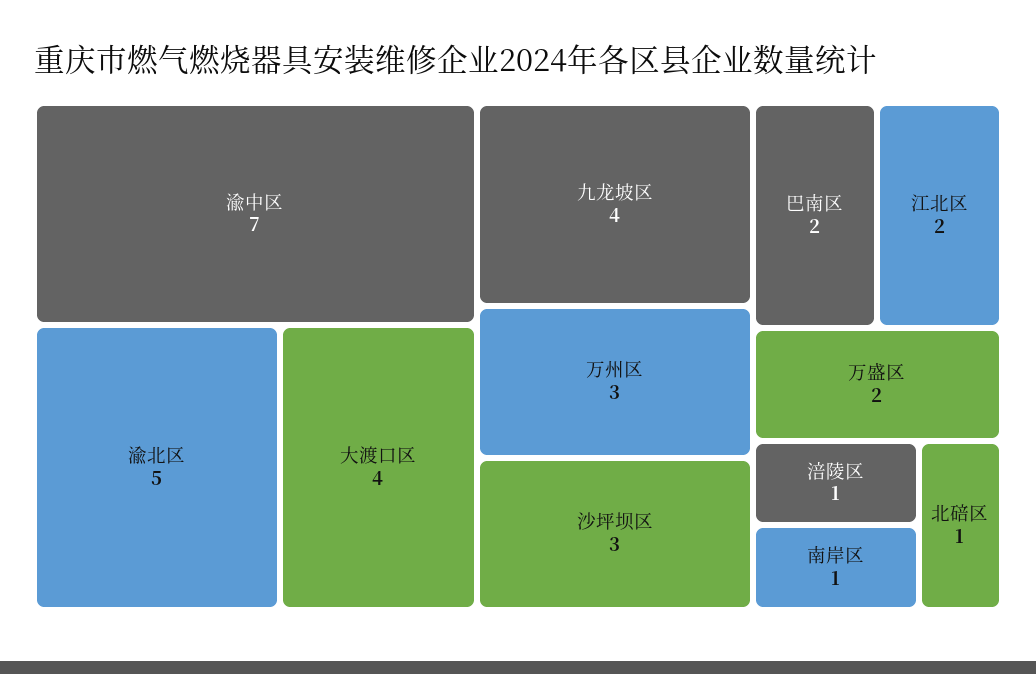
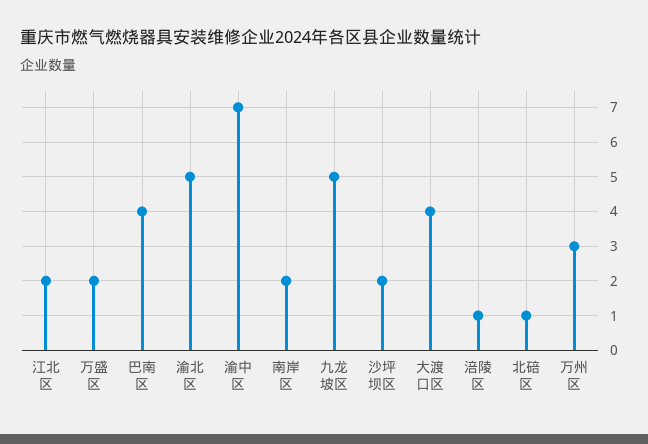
  {
    "渝中区": 7,
    "渝北区": 5,
    "大渡口区": 4,
-   "九龙坡区": 4,
+   "九龙坡区": 5,
    "万州区": 3,
-   "沙坪坝区": 3,
+   "沙坪坝区": 2,
-   "巴南区": 2,
+   "巴南区": 4,
    "江北区": 2,
    "万盛区": 2,
    "涪陵区": 1,
-   "南岸区": 1,
+   "南岸区": 2,
    "北碚区": 1
  }

